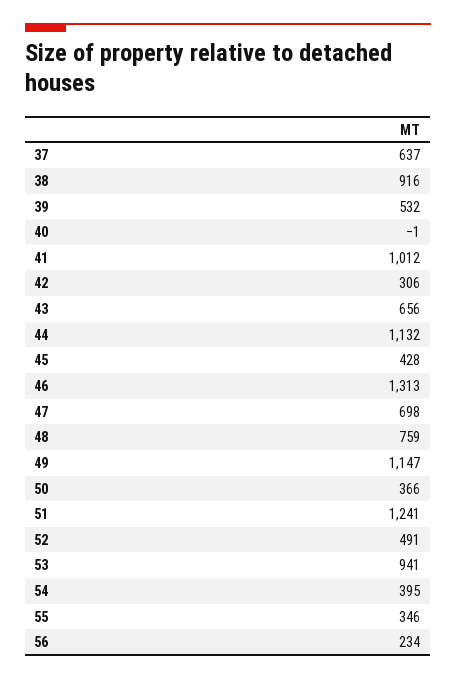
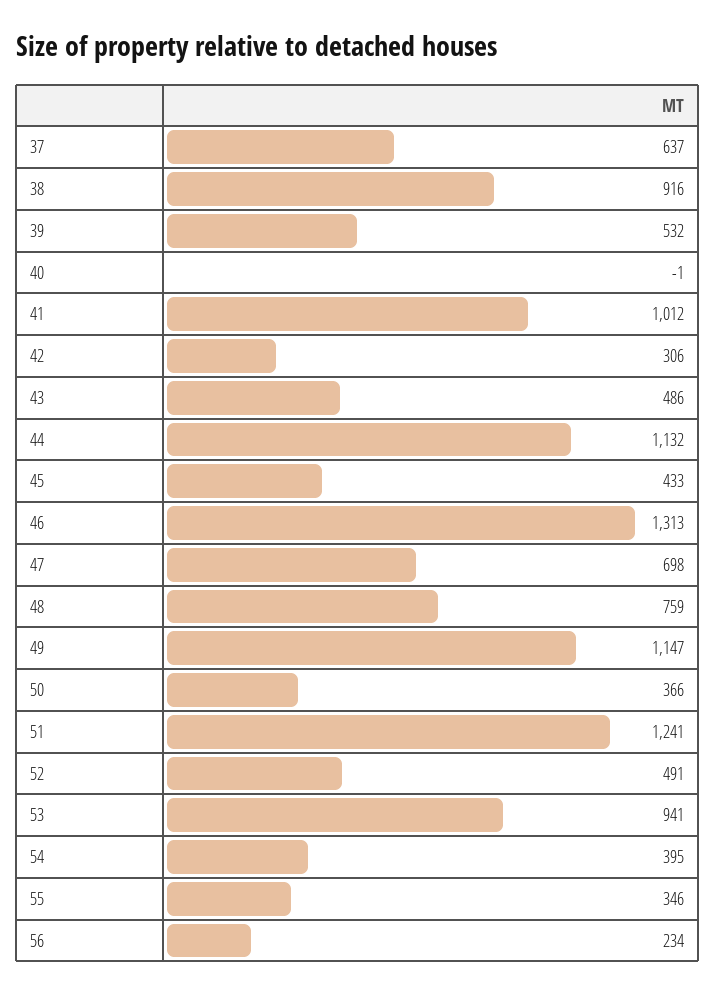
  {
    "37": 637,
    "38": 916,
    "39": 532,
    "40": -1,
    "41": 1012,
    "42": 306,
-   "43": 656,
+   "43": 486,
    "44": 1132,
-   "45": 428,
+   "45": 433,
    "46": 1313,
    "47": 698,
    "48": 759,
    "49": 1147,
    "50": 366,
    "51": 1241,
    "52": 491,
    "53": 941,
    "54": 395,
    "55": 346,
    "56": 234
  }

